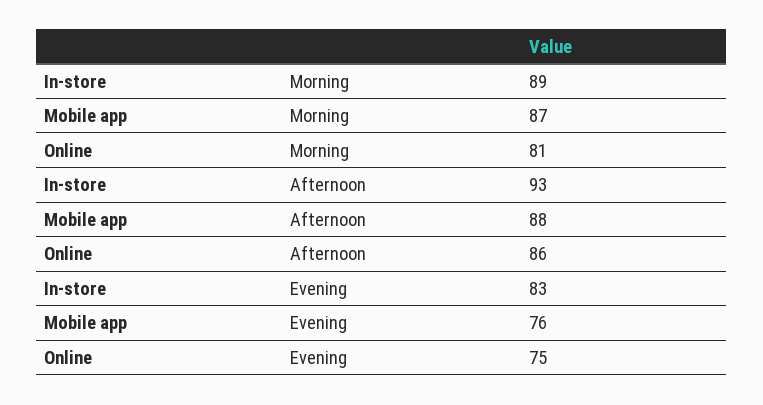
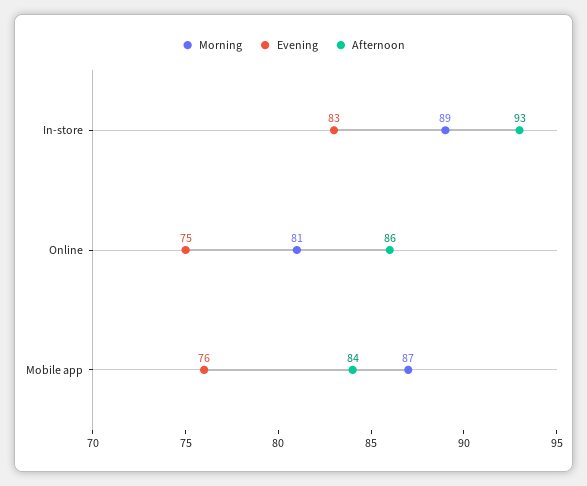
  {
    "Morning": {
      "In-store": 89,
      "Mobile app": 87,
      "Online": 81
    },
    "Afternoon": {
      "In-store": 93,
-     "Mobile app": 88,
+     "Mobile app": 84,
      "Online": 86
    },
    "Evening": {
      "In-store": 83,
      "Mobile app": 76,
      "Online": 75
    }
  }

